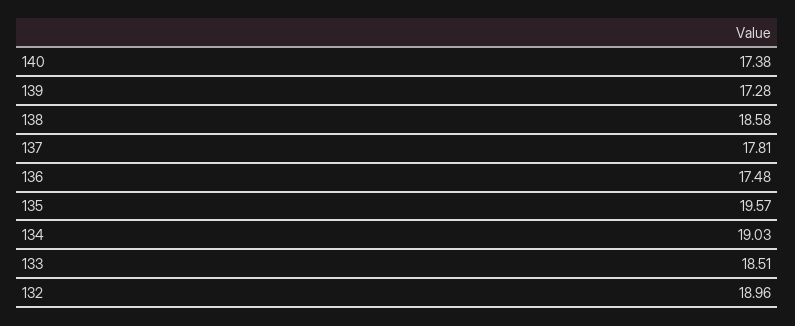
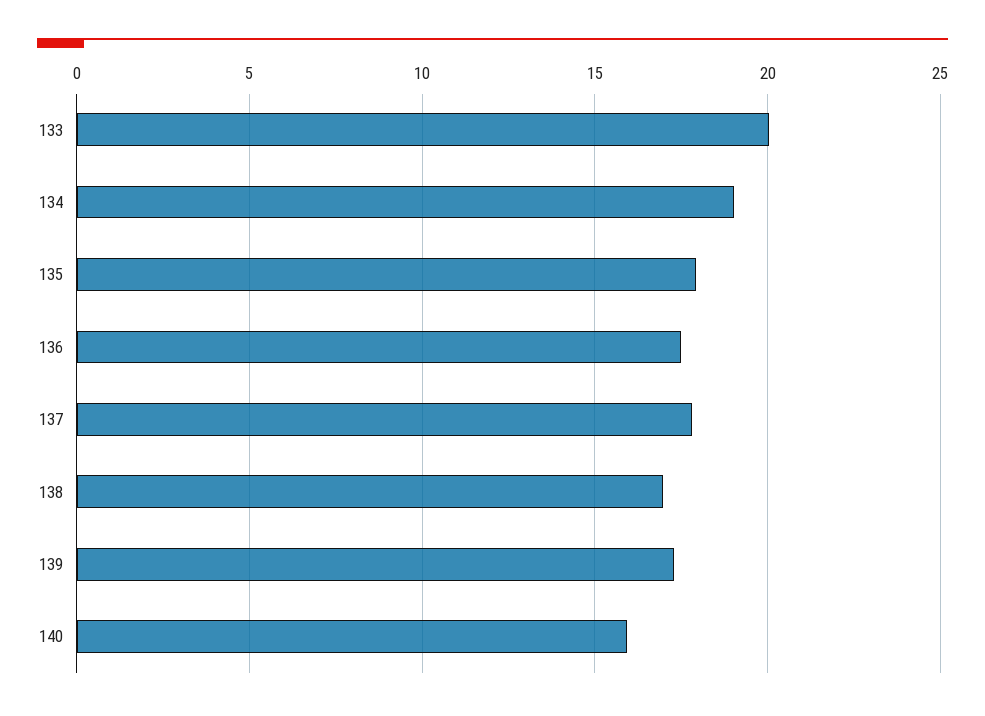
  {
-   "140": 17.38,
+   "140": 16,
    "139": 17.28,
-   "138": 18.58,
+   "138": 17,
    "137": 17.81,
    "136": 17.48,
-   "135": 19.57,
+   "135": 18,
    "134": 19.03,
-   "133": 18.51,
+   "133": 20
-   "132": 18.96
  }

